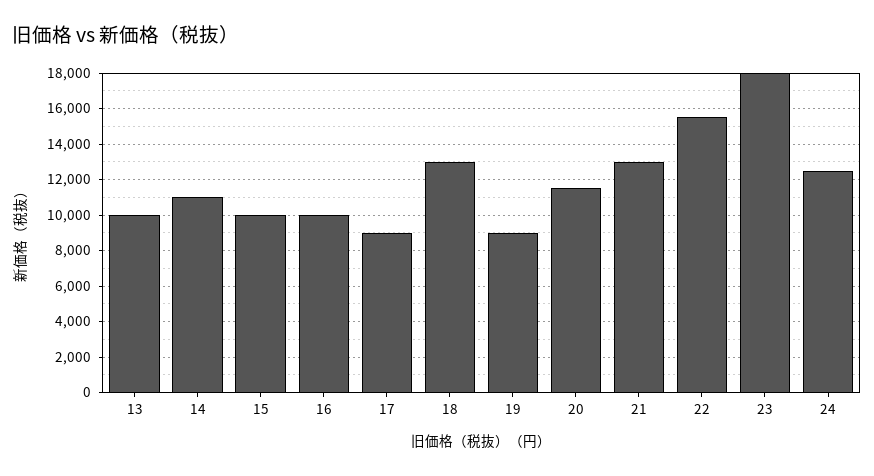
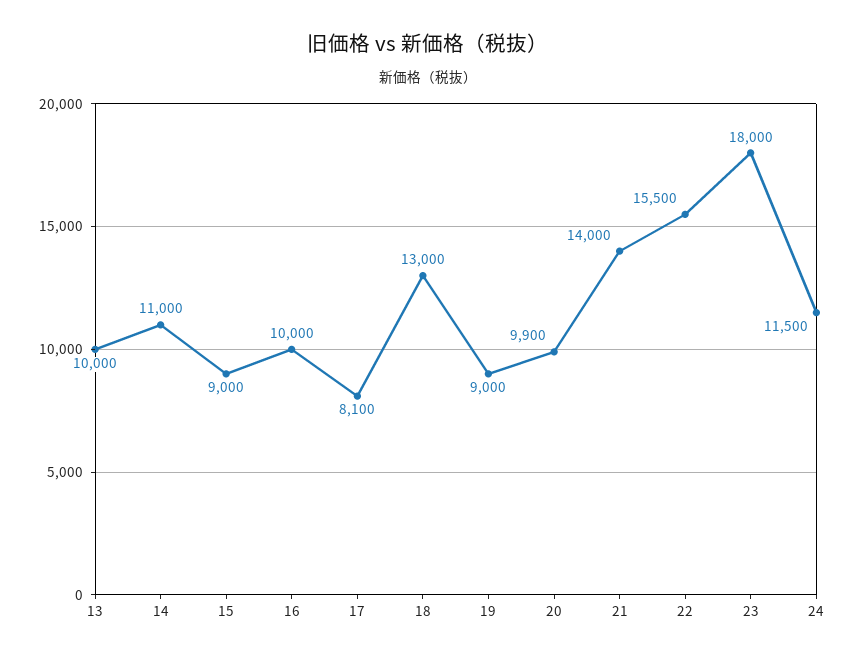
  {
    "13": 10000,
    "14": 11000,
-   "15": 10000,
+   "15": 9000,
    "16": 10000,
-   "17": 9000,
+   "17": 8100,
    "18": 13000,
    "19": 9000,
-   "20": 11500,
+   "20": 9900,
-   "21": 13000,
+   "21": 14000,
    "22": 15500,
    "23": 18000,
-   "24": 12500
+   "24": 11500
  }

